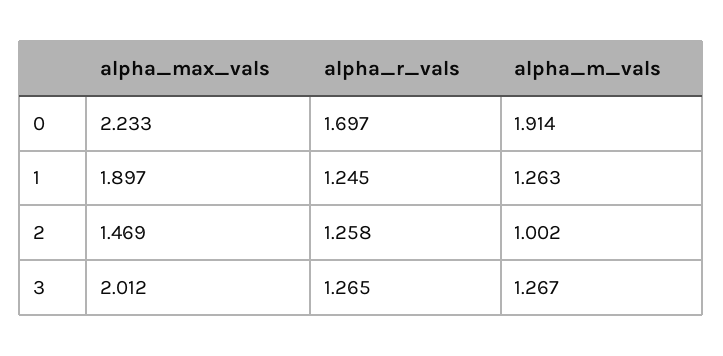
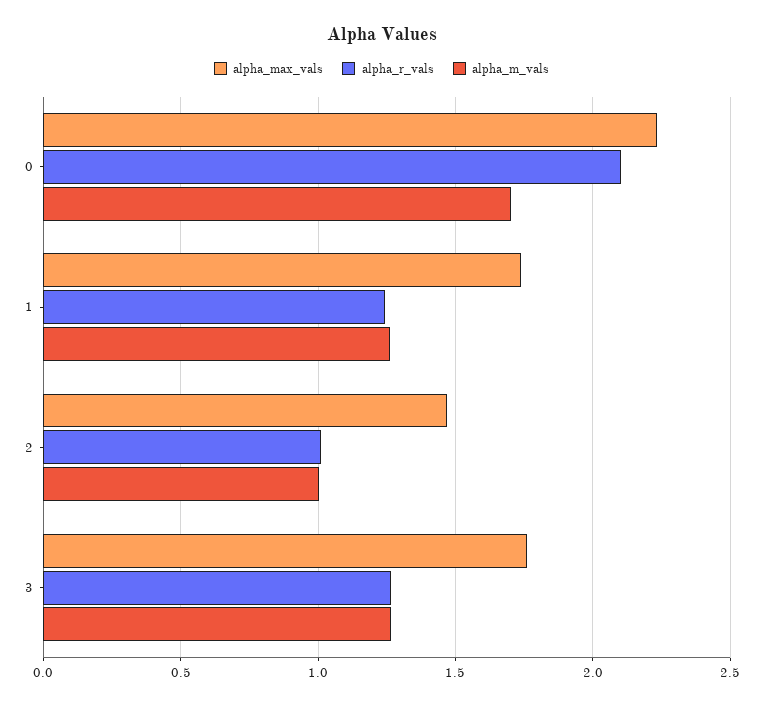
  {
    "alpha_max_vals": {
      "0": 2.233,
-     "1": 1.897,
+     "1": 1.75,
      "2": 1.469,
-     "3": 2.012
+     "3": 1.75
    },
    "alpha_r_vals": {
-     "0": 1.697,
+     "0": 2.1,
      "1": 1.245,
-     "2": 1.258,
+     "2": 1,
      "3": 1.265
    },
    "alpha_m_vals": {
-     "0": 1.914,
+     "0": 1.7,
      "1": 1.263,
      "2": 1.002,
      "3": 1.267
    }
  }

